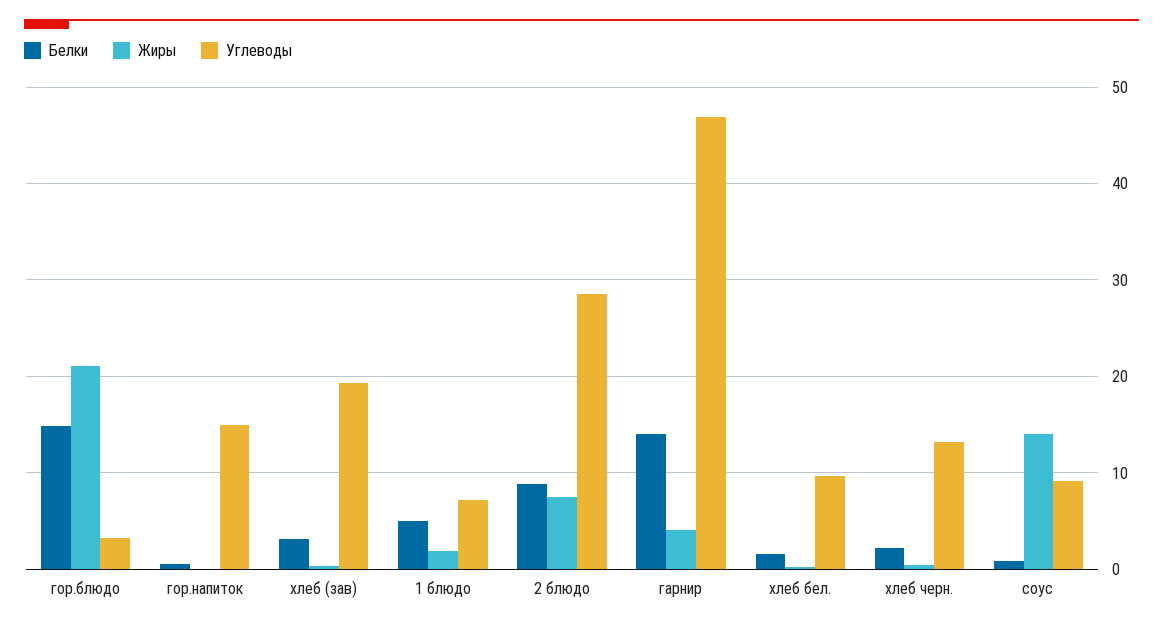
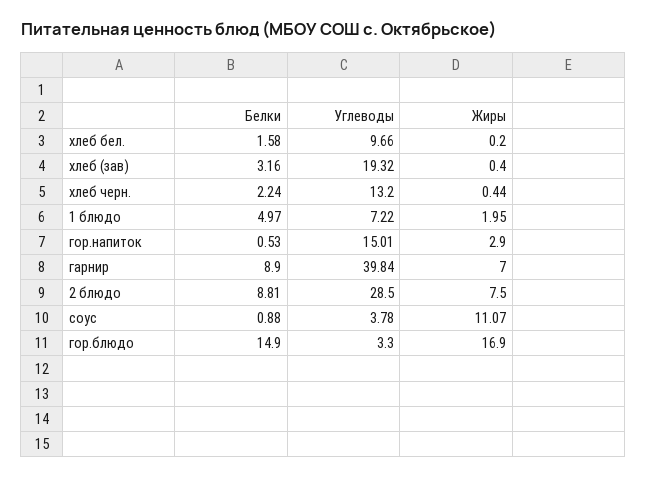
  {
    "Белки": {
      "гор.блюдо": 14.9,
      "гор.напиток": 0.53,
      "хлеб (зав)": 3.16,
      "1 блюдо": 4.97,
      "2 блюдо": 8.81,
-     "гарнир": 14,
+     "гарнир": 8.9,
      "хлеб бел.": 1.58,
      "хлеб черн.": 2.24,
      "соус": 0.88
    },
    "Жиры": {
-     "гор.блюдо": 21,
+     "гор.блюдо": 16.9,
-     "гор.напиток": 0,
+     "гор.напиток": 2.9,
      "хлеб (зав)": 0.4,
      "1 блюдо": 1.95,
      "2 блюдо": 7.5,
-     "гарнир": 4,
+     "гарнир": 7,
      "хлеб бел.": 0.2,
      "хлеб черн.": 0.44,
-     "соус": 14
+     "соус": 11.07
    },
    "Углеводы": {
      "гор.блюдо": 3.3,
      "гор.напиток": 15.01,
      "хлеб (зав)": 19.32,
      "1 блюдо": 7.22,
      "2 блюдо": 28.5,
-     "гарнир": 47,
+     "гарнир": 39.84,
      "хлеб бел.": 9.66,
      "хлеб черн.": 13.2,
-     "соус": 9
+     "соус": 3.78
    }
  }

